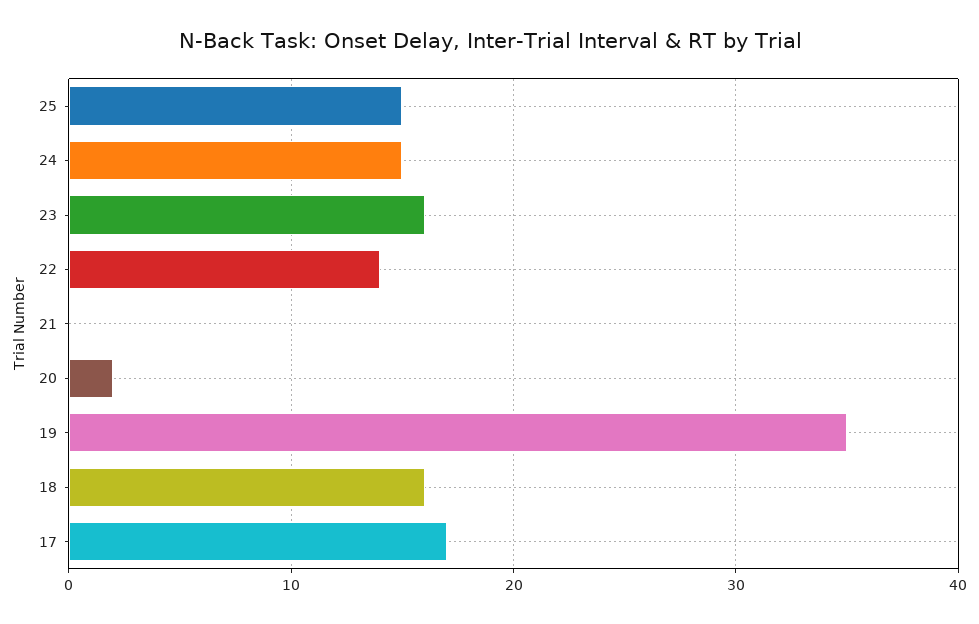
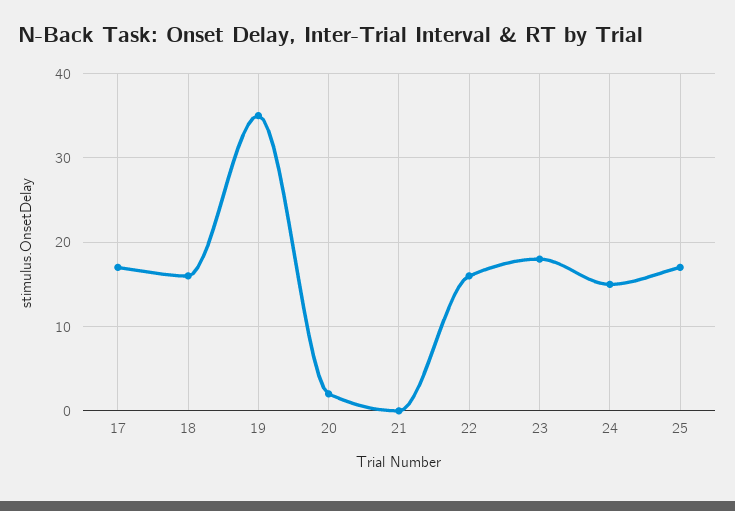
  {
-   "25": 15,
+   "25": 17,
    "24": 15,
-   "23": 16,
+   "23": 18,
-   "22": 14,
+   "22": 16,
    "21": 0,
    "20": 2,
    "19": 35,
    "18": 16,
    "17": 17
  }

